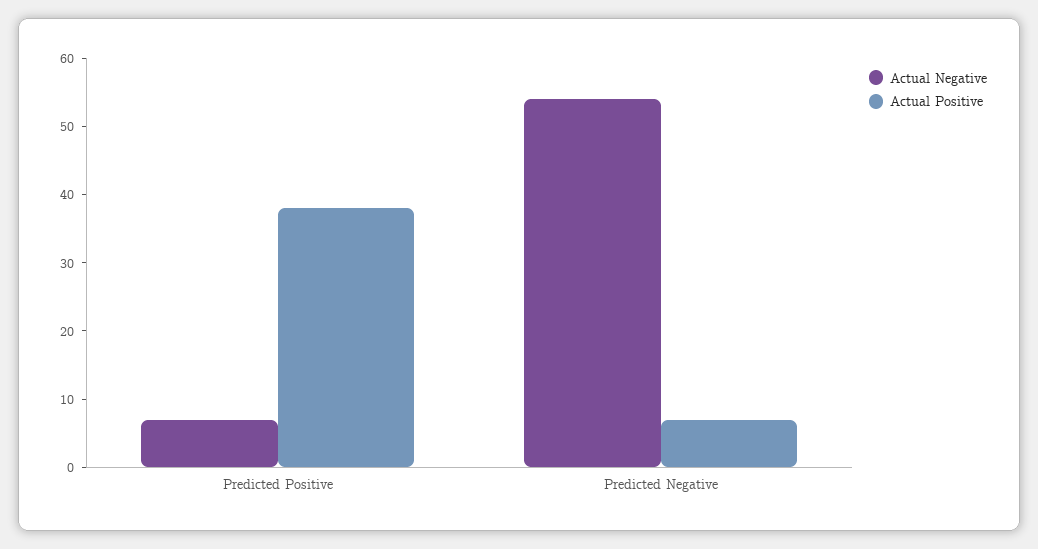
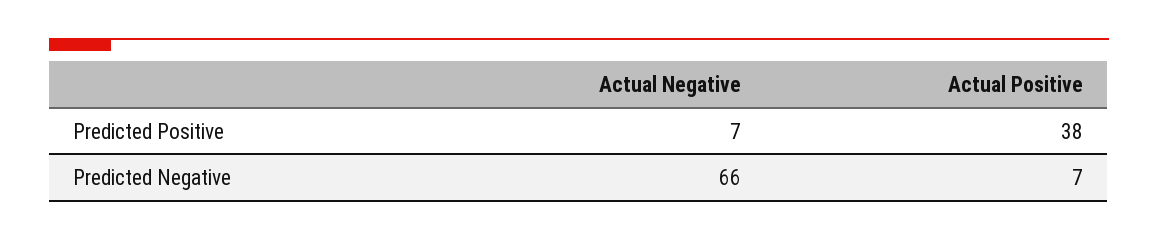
  {
    "Actual Negative": {
      "Predicted Positive": 7,
-     "Predicted Negative": 55
+     "Predicted Negative": 66
    },
    "Actual Positive": {
      "Predicted Positive": 38,
      "Predicted Negative": 7
    }
  }

